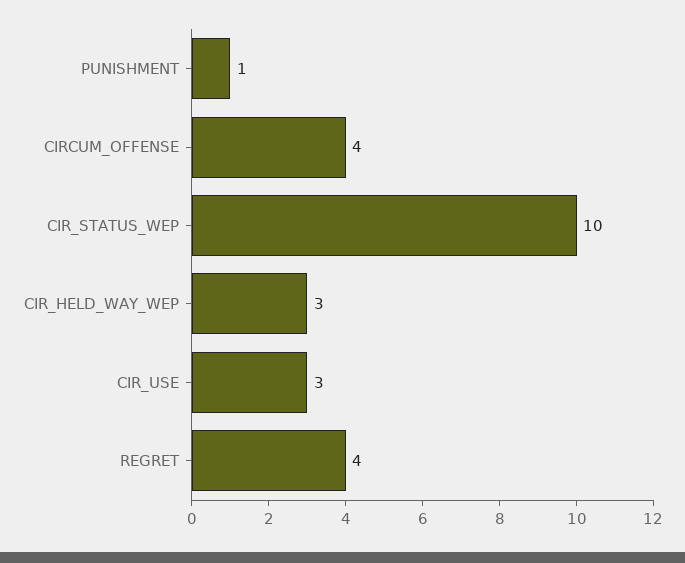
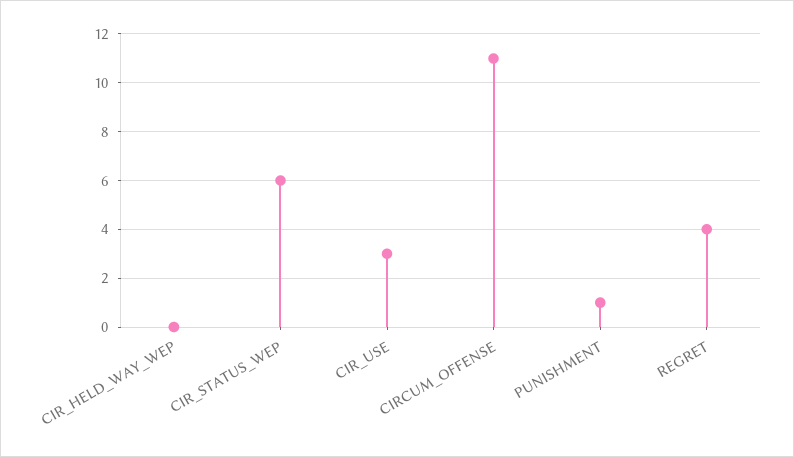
  {
    "PUNISHMENT": 1,
-   "CIRCUM_OFFENSE": 4,
+   "CIRCUM_OFFENSE": 11,
-   "CIR_STATUS_WEP": 10,
+   "CIR_STATUS_WEP": 6,
-   "CIR_HELD_WAY_WEP": 3,
+   "CIR_HELD_WAY_WEP": 0,
    "CIR_USE": 3,
    "REGRET": 4
  }

